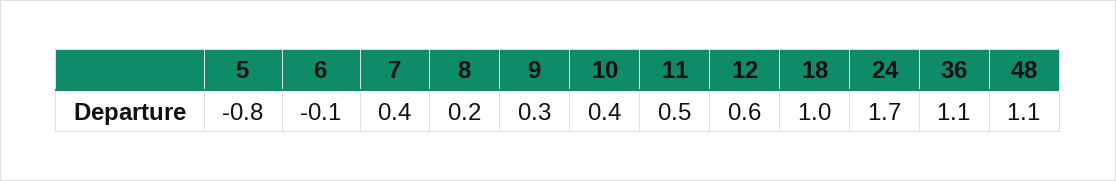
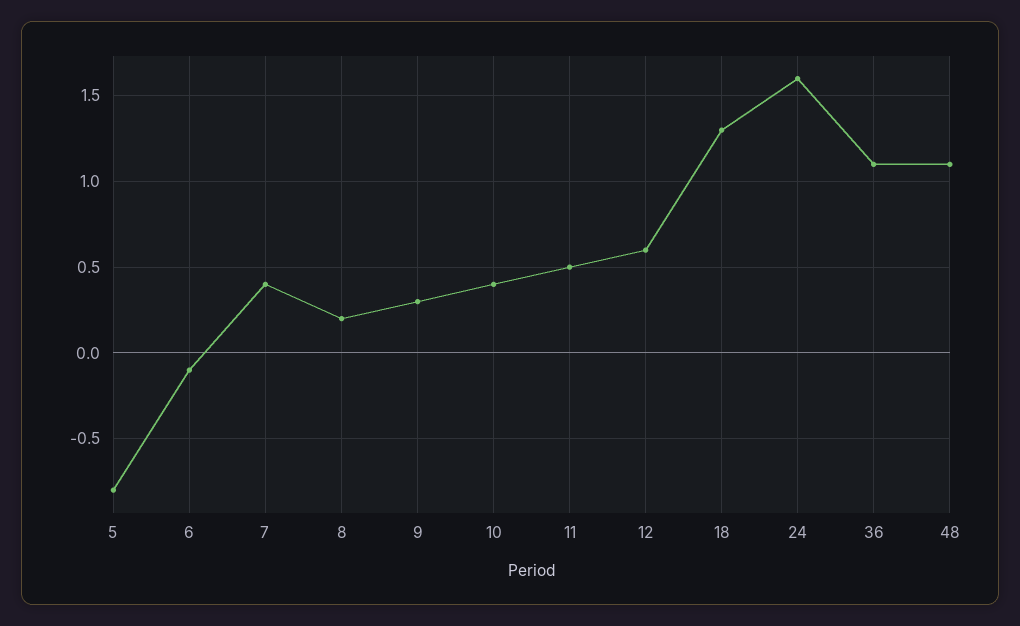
  {
    "5": -0.8,
    "6": -0.1,
    "7": 0.4,
    "8": 0.2,
    "9": 0.3,
    "10": 0.4,
    "11": 0.5,
    "12": 0.6,
-   "18": 1,
+   "18": 1.3,
-   "24": 1.7,
+   "24": 1.6,
    "36": 1.1,
    "48": 1.1
  }

